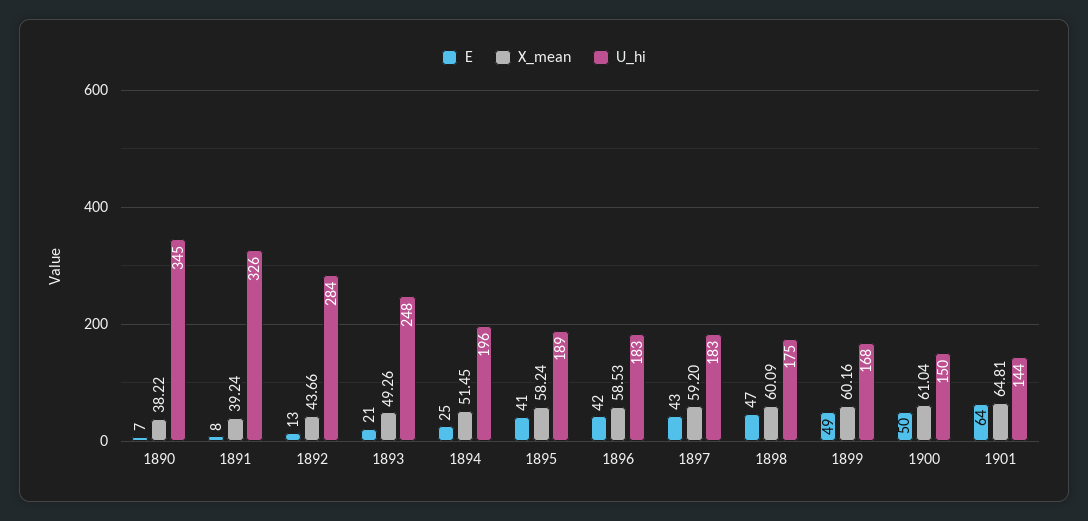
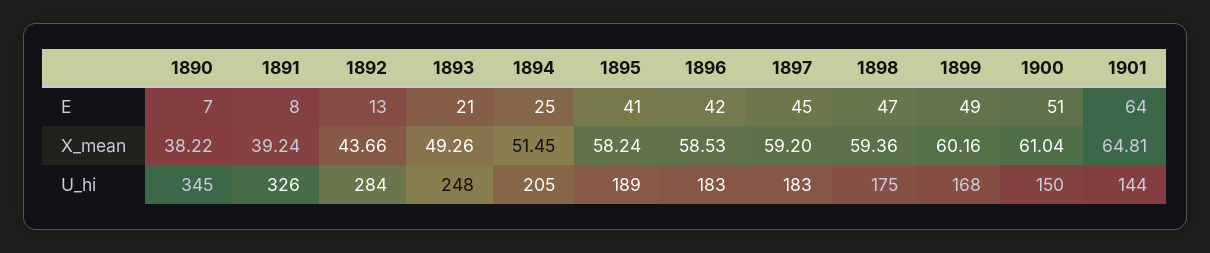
  {
    "E": {
      "1890": 7,
      "1891": 8,
      "1892": 13,
      "1893": 21,
      "1894": 25,
      "1895": 41,
      "1896": 42,
-     "1897": 43,
+     "1897": 45,
      "1898": 47,
      "1899": 49,
-     "1900": 50,
+     "1900": 51,
      "1901": 64
    },
    "X_mean": {
      "1890": 38.22,
      "1891": 39.24,
      "1892": 43.66,
      "1893": 49.26,
      "1894": 51.45,
      "1895": 58.24,
      "1896": 58.53,
      "1897": 59.2,
-     "1898": 60.09,
+     "1898": 59.36,
      "1899": 60.16,
      "1900": 61.04,
      "1901": 64.81
    },
    "U_hi": {
      "1890": 345,
      "1891": 326,
      "1892": 284,
      "1893": 248,
-     "1894": 196,
+     "1894": 205,
      "1895": 189,
      "1896": 183,
      "1897": 183,
      "1898": 175,
      "1899": 168,
      "1900": 150,
      "1901": 144
    }
  }

